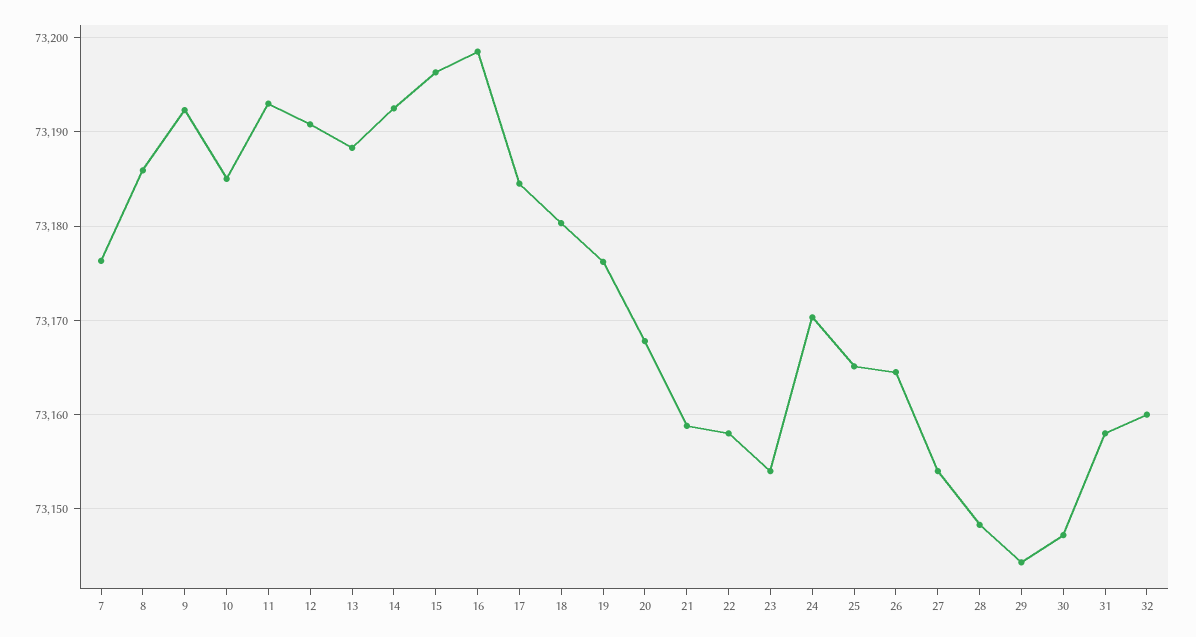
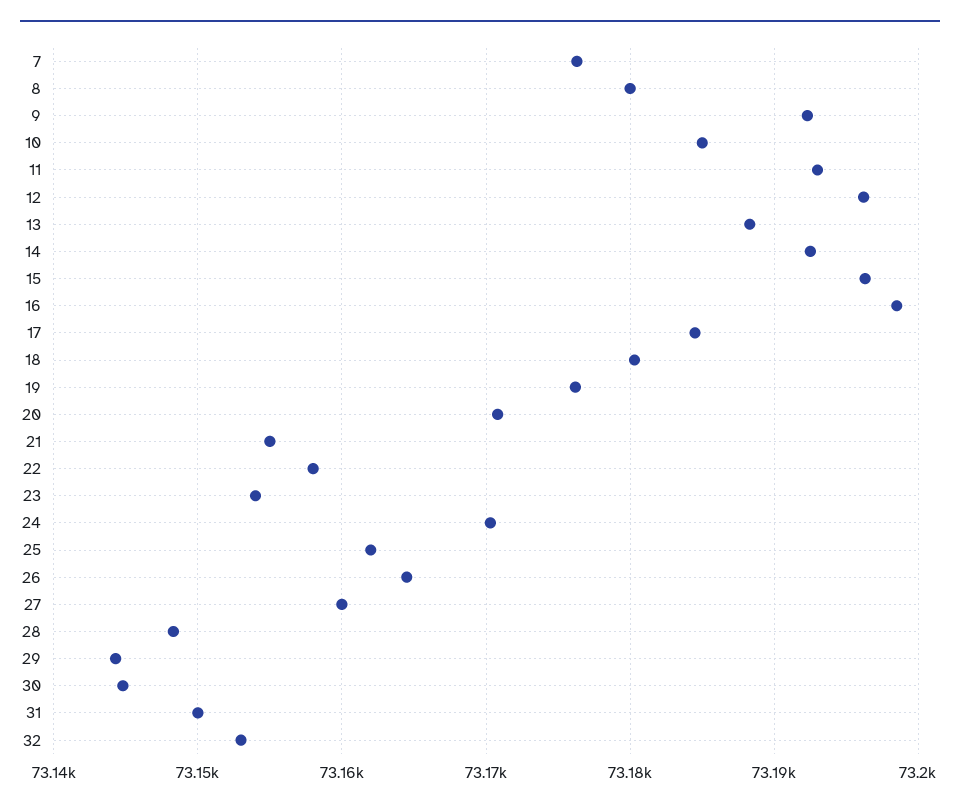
  {
    "7": 73176,
-   "8": 73186,
+   "8": 73180,
    "9": 73192,
    "10": 73185,
    "11": 73193,
-   "12": 73191,
+   "12": 73196,
    "13": 73188,
    "14": 73193,
    "15": 73196,
    "16": 73199,
    "17": 73185,
    "18": 73180,
    "19": 73176,
-   "20": 73168,
+   "20": 73171,
-   "21": 73159,
+   "21": 73155,
    "22": 73158,
    "23": 73154,
    "24": 73170,
-   "25": 73165,
+   "25": 73162,
    "26": 73165,
-   "27": 73154,
+   "27": 73160,
    "28": 73148,
    "29": 73144,
-   "30": 73147,
+   "30": 73145,
-   "31": 73158,
+   "31": 73150,
-   "32": 73160
+   "32": 73153
  }

